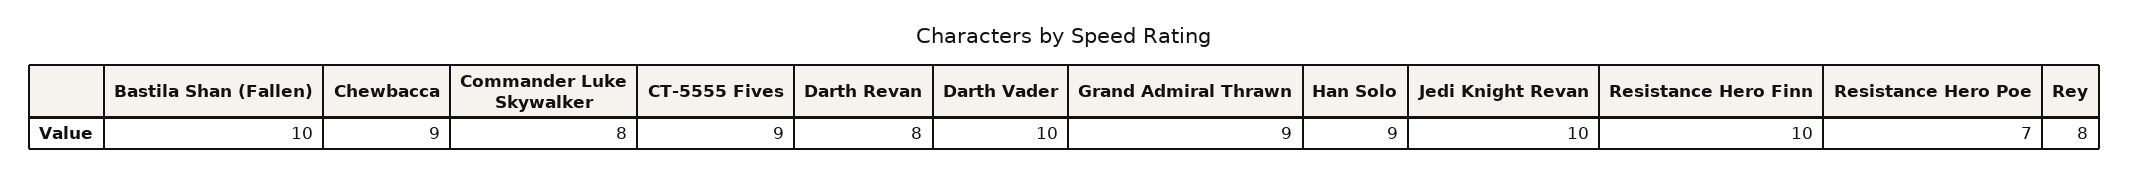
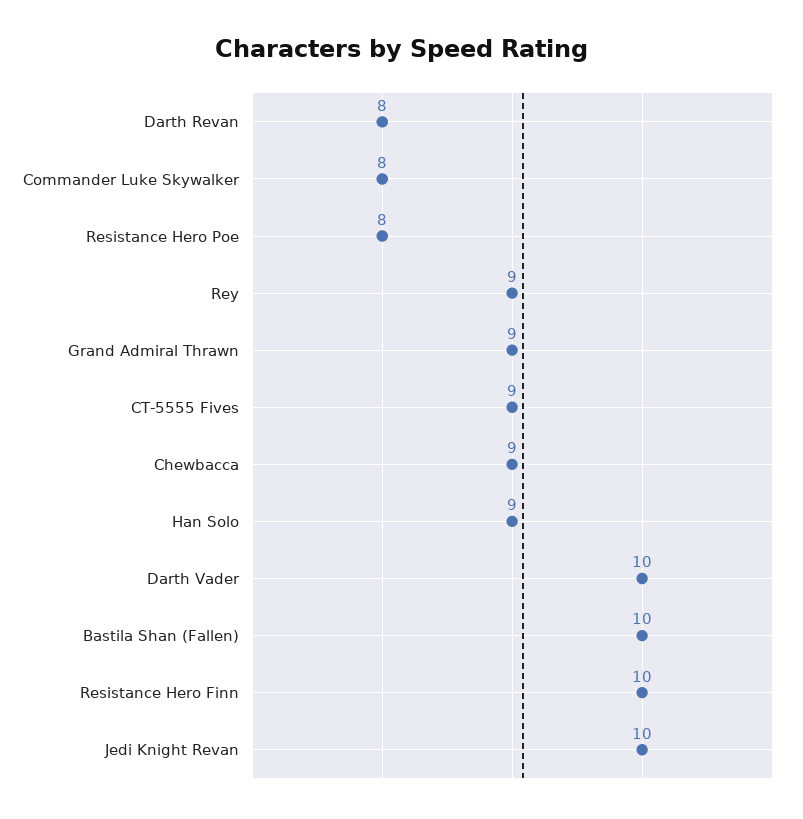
  {
    "Bastila Shan (Fallen)": 10,
    "Chewbacca": 9,
    "Commander Luke Skywalker": 8,
    "CT-5555 Fives": 9,
    "Darth Revan": 8,
    "Darth Vader": 10,
    "Grand Admiral Thrawn": 9,
    "Han Solo": 9,
    "Jedi Knight Revan": 10,
    "Resistance Hero Finn": 10,
-   "Resistance Hero Poe": 7,
+   "Resistance Hero Poe": 8,
-   "Rey": 8
+   "Rey": 9
  }

